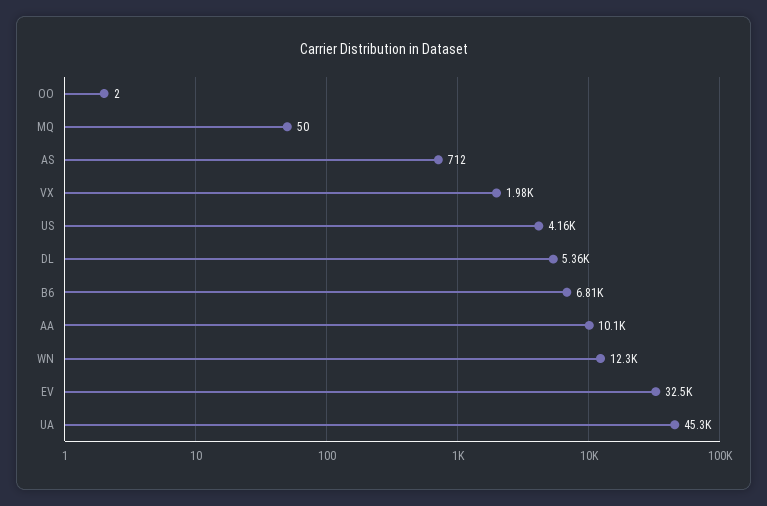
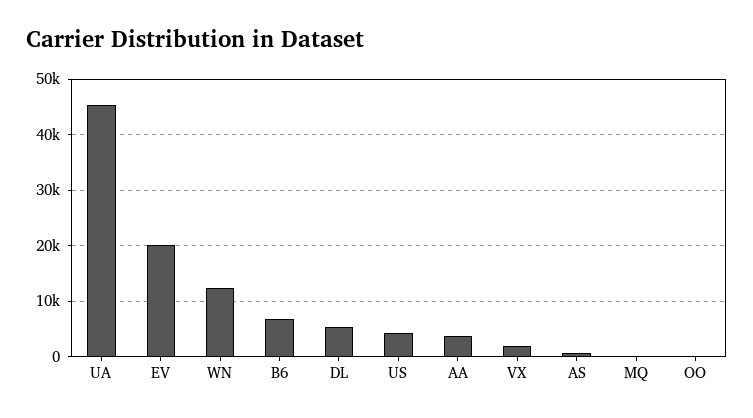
  {
    "OO": 2,
    "MQ": 50,
    "AS": 712,
    "VX": 1980,
    "US": 4160,
    "DL": 5360,
    "B6": 6810,
-   "AA": 10100,
+   "AA": 4000,
    "WN": 12300,
-   "EV": 32500,
+   "EV": 20000,
    "UA": 45300
  }

